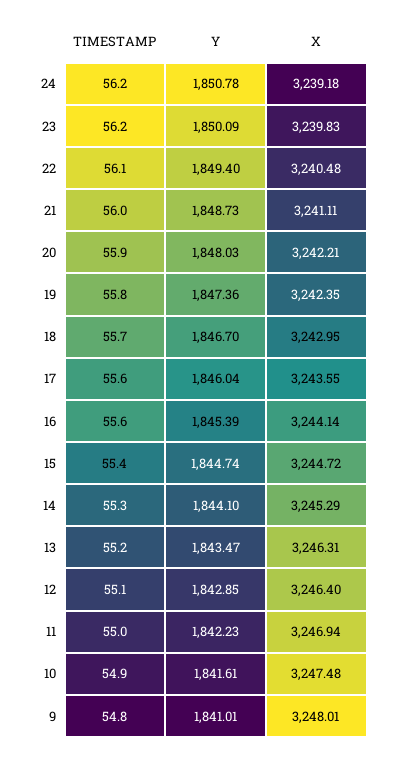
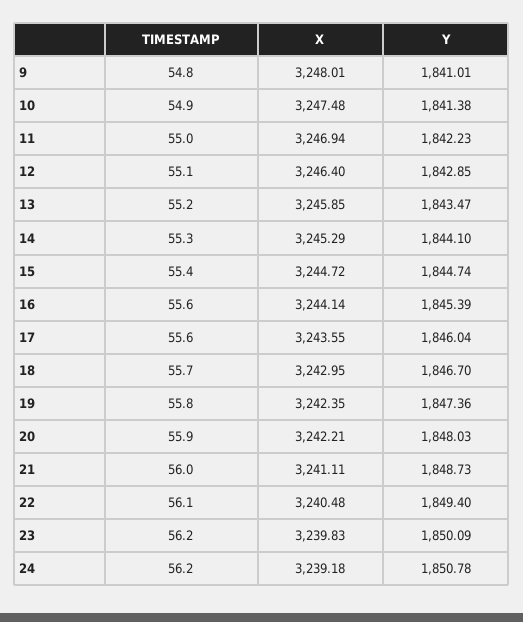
  {
    "TIMESTAMP": {
      "24": 56.2,
      "23": 56.2,
      "22": 56.1,
      "21": 56,
      "20": 55.9,
      "19": 55.8,
      "18": 55.7,
      "17": 55.6,
      "16": 55.6,
      "15": 55.4,
      "14": 55.3,
      "13": 55.2,
      "12": 55.1,
      "11": 55,
      "10": 54.9,
      "9": 54.8
    },
    "Y": {
      "24": 1850.78,
      "23": 1850.09,
      "22": 1849.4,
      "21": 1848.73,
      "20": 1848.03,
      "19": 1847.36,
      "18": 1846.7,
      "17": 1846.04,
      "16": 1845.39,
      "15": 1844.74,
      "14": 1844.1,
      "13": 1843.47,
      "12": 1842.85,
      "11": 1842.23,
-     "10": 1841.61,
+     "10": 1841.38,
      "9": 1841.01
    },
    "X": {
      "24": 3239.18,
      "23": 3239.83,
      "22": 3240.48,
      "21": 3241.11,
      "20": 3242.21,
      "19": 3242.35,
      "18": 3242.95,
      "17": 3243.55,
      "16": 3244.14,
      "15": 3244.72,
      "14": 3245.29,
-     "13": 3246.31,
+     "13": 3245.85,
      "12": 3246.4,
      "11": 3246.94,
      "10": 3247.48,
      "9": 3248.01
    }
  }

